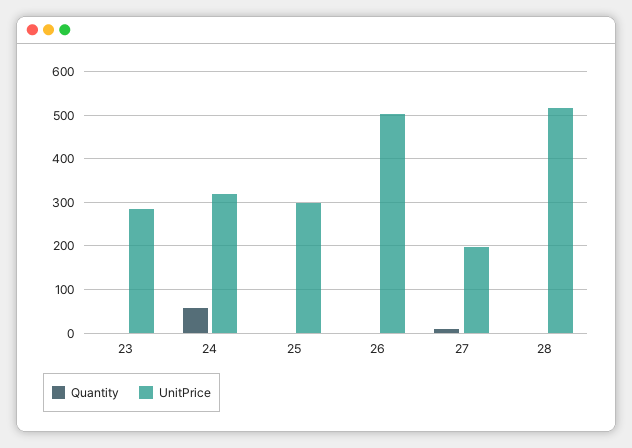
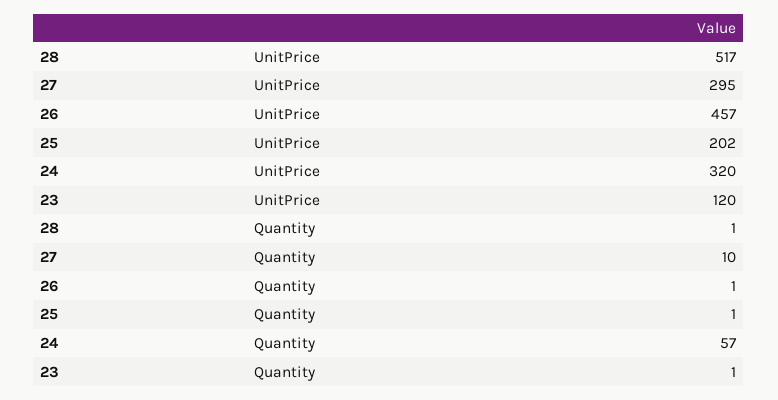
  {
    "Quantity": {
      "23": 1,
      "24": 57,
      "25": 1,
      "26": 1,
      "27": 10,
      "28": 1
    },
    "UnitPrice": {
-     "23": 280,
+     "23": 120,
      "24": 320,
-     "25": 300,
+     "25": 202,
-     "26": 500,
+     "26": 457,
-     "27": 200,
+     "27": 295,
      "28": 517
    }
  }

